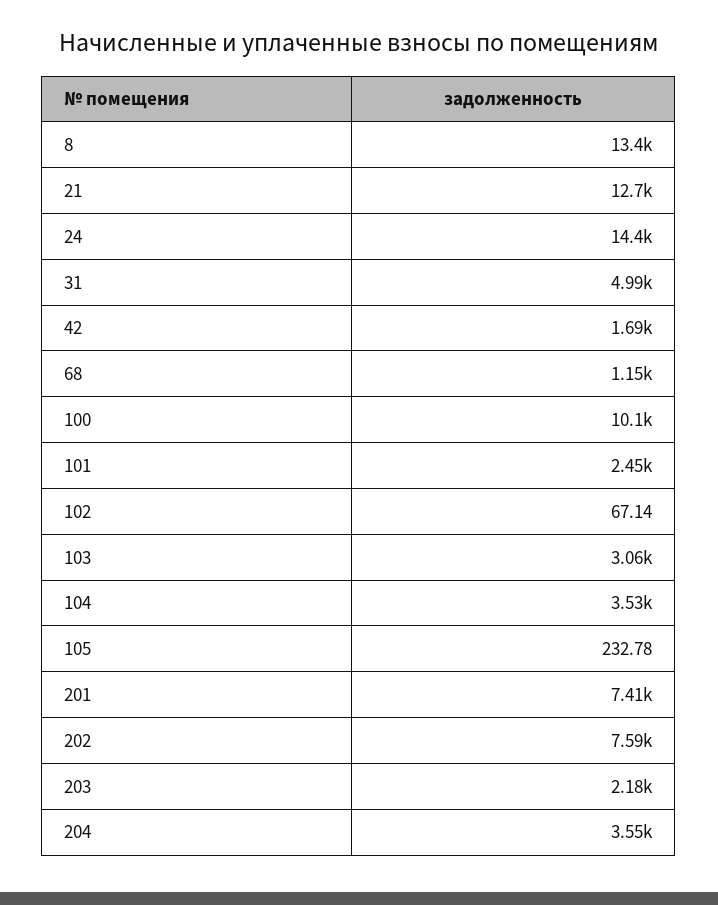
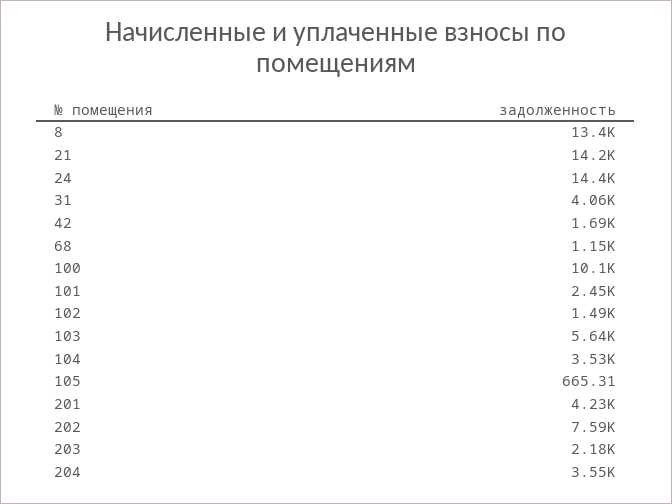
  {
    "8": 13400,
-   "21": 12700,
+   "21": 14200,
    "24": 14400,
-   "31": 4990,
+   "31": 4060,
    "42": 1690,
    "68": 1150,
    "100": 10100,
    "101": 2450,
-   "102": 67.14,
+   "102": 1490,
-   "103": 3060,
+   "103": 5640,
    "104": 3530,
-   "105": 232.78,
+   "105": 665.31,
-   "201": 7410,
+   "201": 4230,
    "202": 7590,
    "203": 2180,
    "204": 3550
  }

